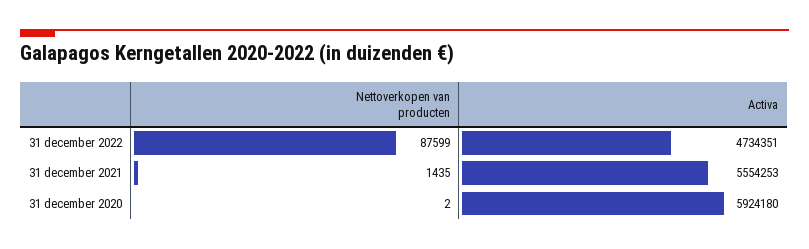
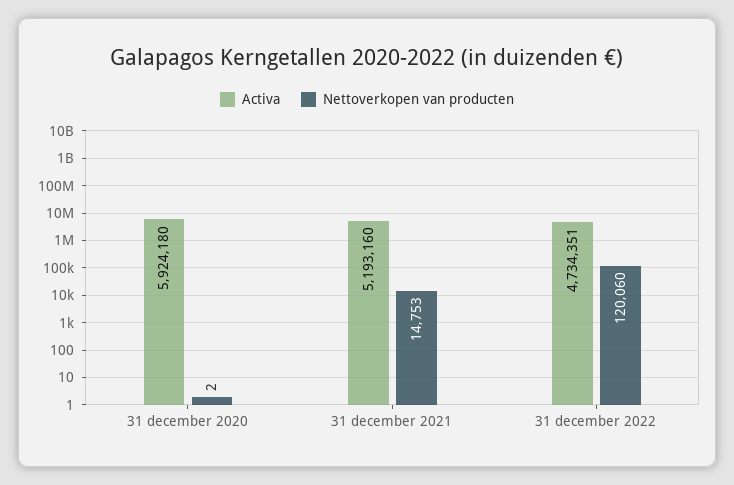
  {
    "Nettoverkopen van producten": {
-     "31 december 2022": 87599,
+     "31 december 2022": 120060,
-     "31 december 2021": 1435,
+     "31 december 2021": 14753,
      "31 december 2020": 2
    },
    "Activa": {
      "31 december 2022": 4734351,
-     "31 december 2021": 5554253,
+     "31 december 2021": 5193160,
      "31 december 2020": 5924180
    }
  }

